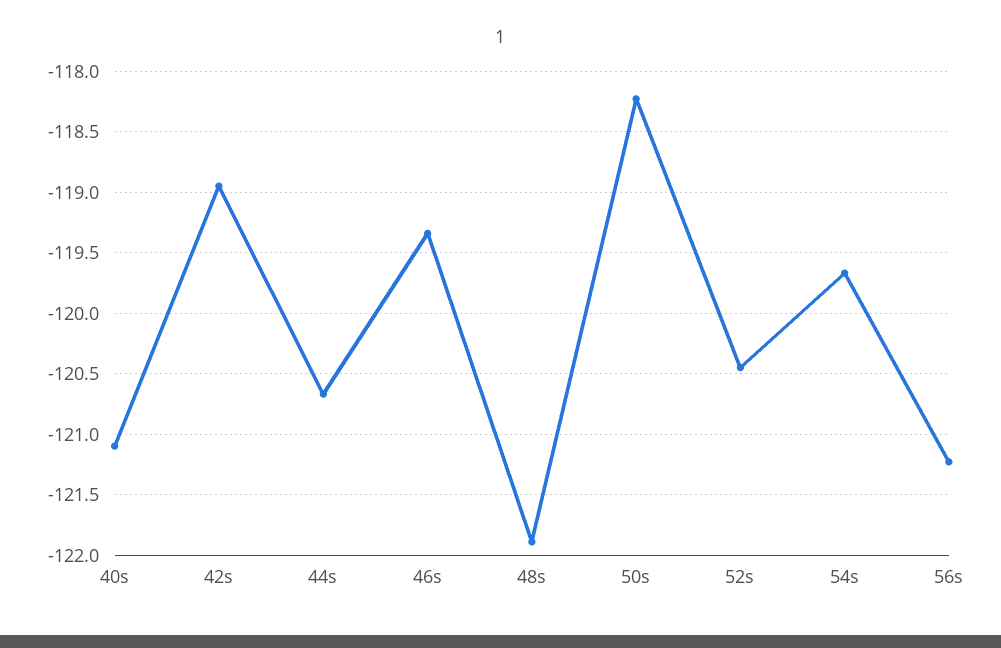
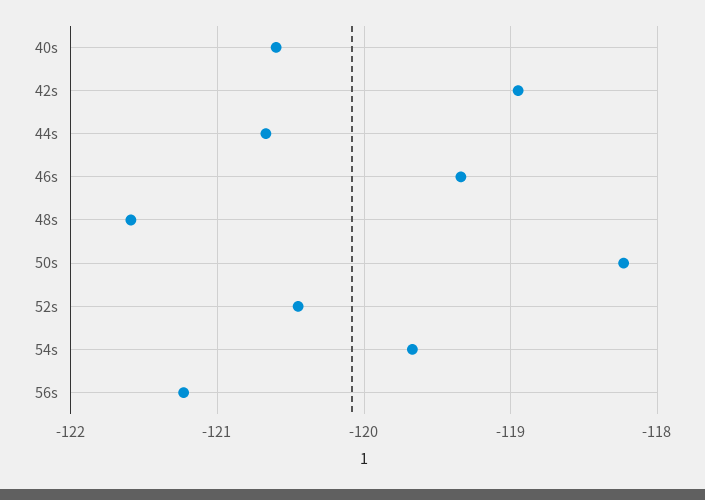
  {
-   "40s": -121.1,
+   "40s": -120.6,
    "42s": -118.95,
    "44s": -120.65,
    "46s": -119.35,
-   "48s": -121.9,
+   "48s": -121.6,
    "50s": -118.25,
    "52s": -120.45,
    "54s": -119.65,
    "56s": -121.25
  }

